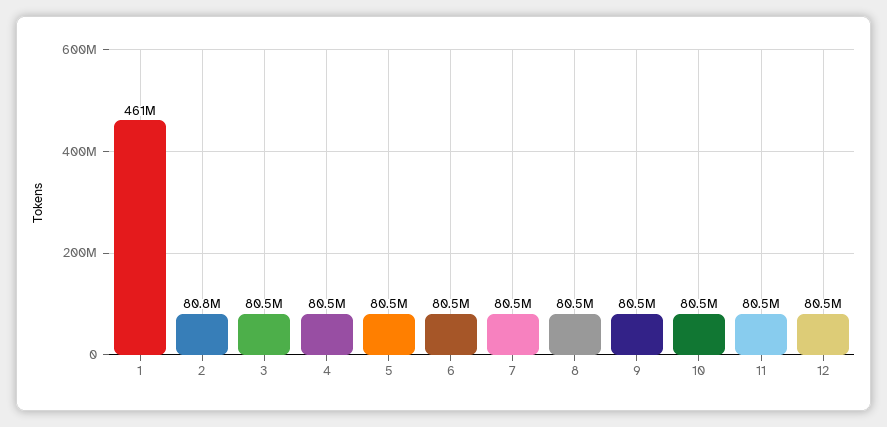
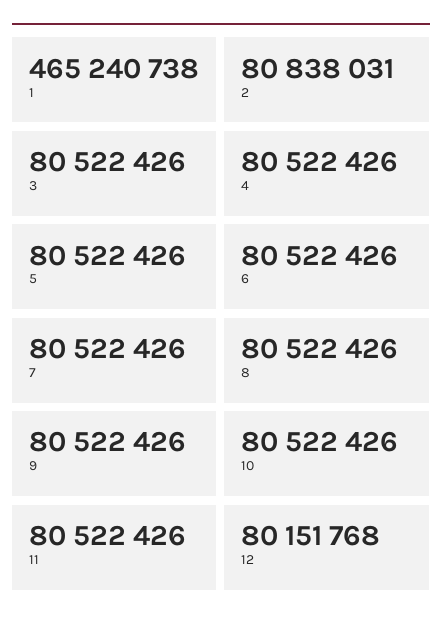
  {
-   "1": 461000000,
+   "1": 465240738,
    "2": 80838031,
    "3": 80522426,
    "4": 80522426,
    "5": 80522426,
    "6": 80522426,
    "7": 80522426,
    "8": 80522426,
    "9": 80522426,
    "10": 80522426,
    "11": 80522426,
-   "12": 80500000
+   "12": 80151768
  }

